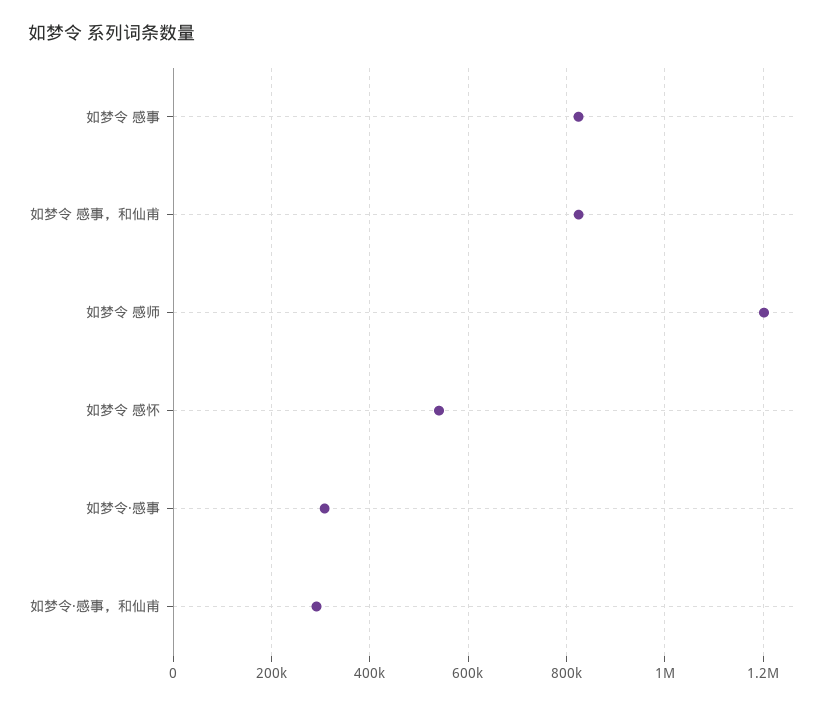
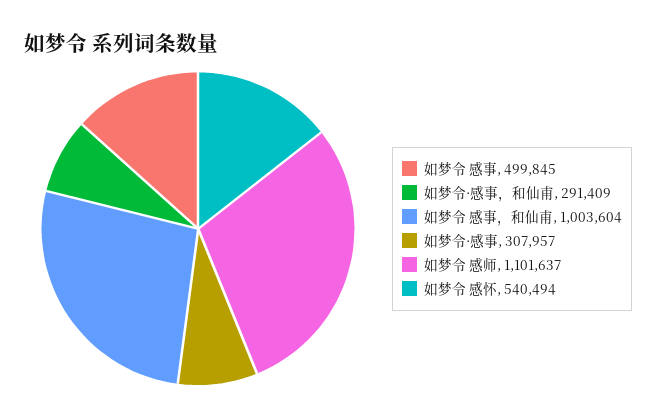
  {
-   "如梦令 感事": 820000,
+   "如梦令 感事": 499845,
-   "如梦令 感事，和仙甫": 820000,
+   "如梦令 感事，和仙甫": 1003604,
-   "如梦令 感师": 1200000,
+   "如梦令 感师": 1101637,
    "如梦令 感怀": 540494,
    "如梦令·感事": 307957,
    "如梦令·感事，和仙甫": 291409
  }

